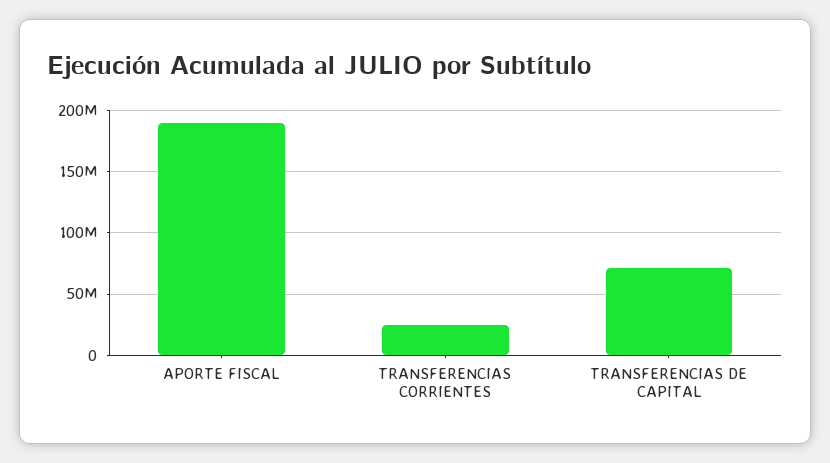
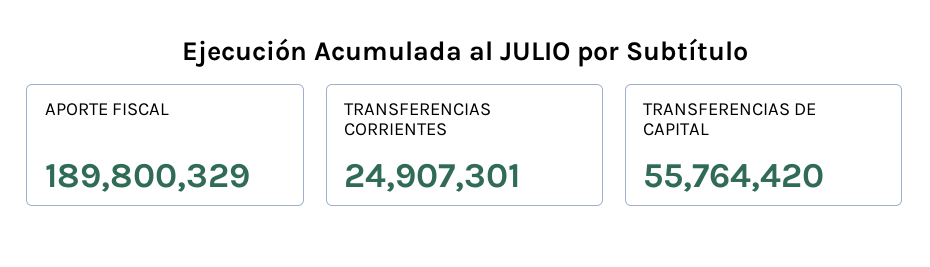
  {
    "APORTE FISCAL": 189800329,
    "TRANSFERENCIAS CORRIENTES": 24907301,
-   "TRANSFERENCIAS DE CAPITAL": 70000000
+   "TRANSFERENCIAS DE CAPITAL": 55764420
  }

